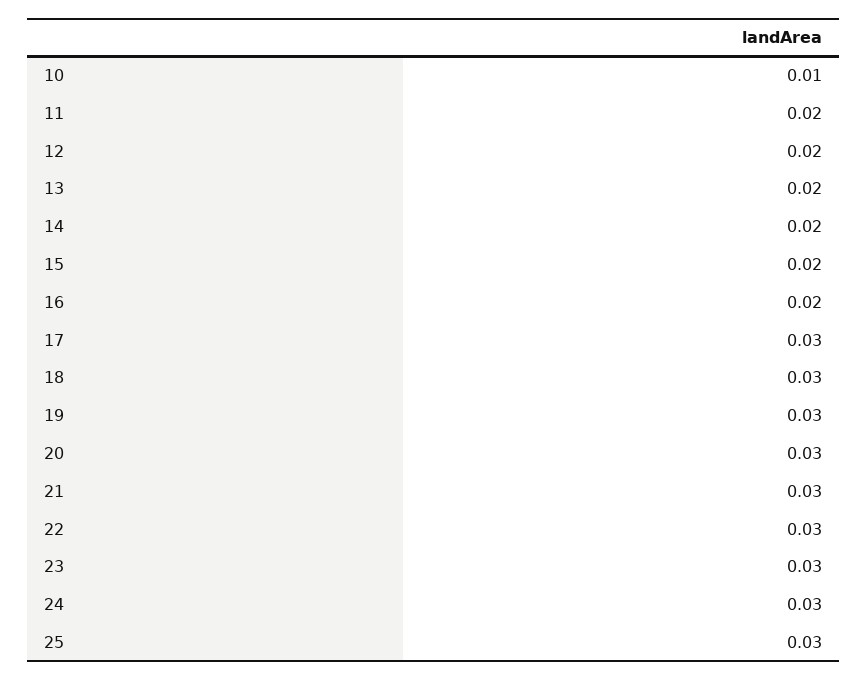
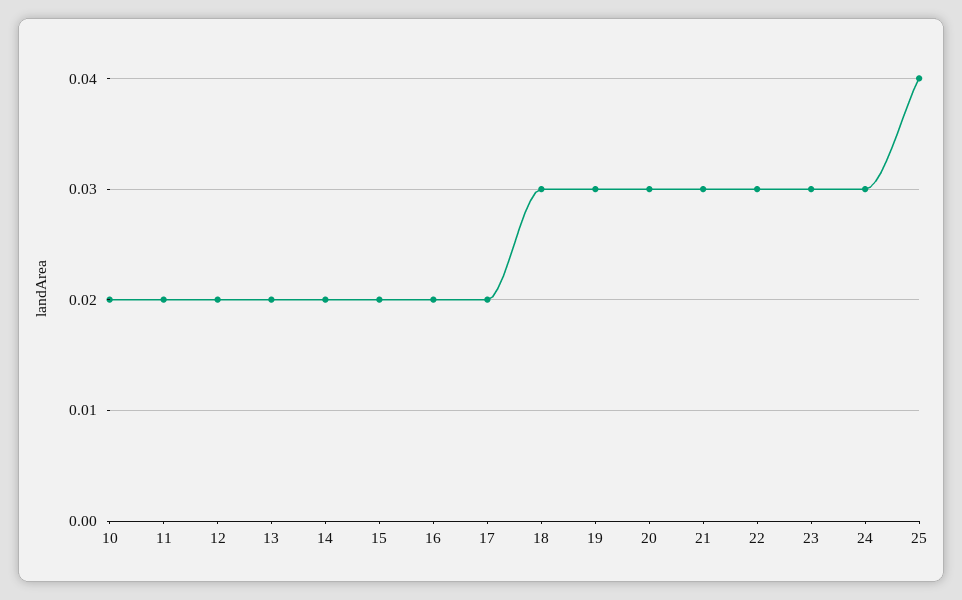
  {
-   "10": 0.01,
+   "10": 0.02,
    "11": 0.02,
    "12": 0.02,
    "13": 0.02,
    "14": 0.02,
    "15": 0.02,
    "16": 0.02,
-   "17": 0.03,
+   "17": 0.02,
    "18": 0.03,
    "19": 0.03,
    "20": 0.03,
    "21": 0.03,
    "22": 0.03,
    "23": 0.03,
    "24": 0.03,
-   "25": 0.03
+   "25": 0.04
  }

